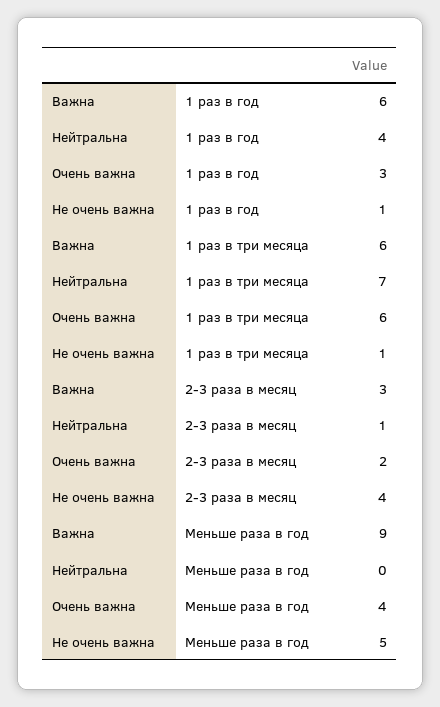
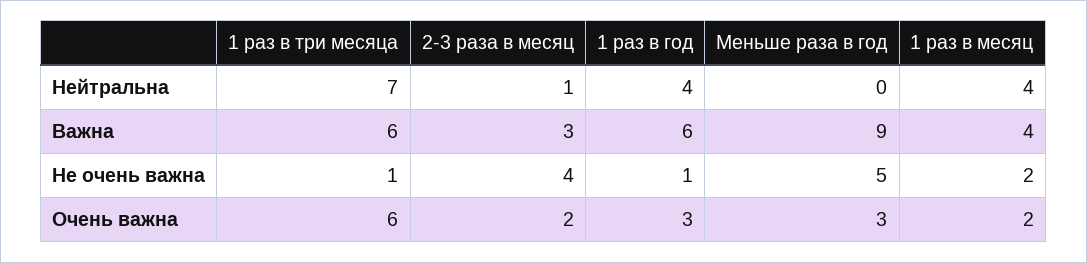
  {
    "Важна": {
      "1 раз в год": 6,
      "1 раз в три месяца": 6,
      "2-3 раза в месяц": 3,
-     "Меньше раза в год": 9
+     "Меньше раза в год": 9,
+     "1 раз в месяц": 4
    },
    "Нейтральна": {
      "1 раз в год": 4,
      "1 раз в три месяца": 7,
      "2-3 раза в месяц": 1,
-     "Меньше раза в год": 0
+     "Меньше раза в год": 0,
+     "1 раз в месяц": 4
    },
    "Очень важна": {
      "1 раз в год": 3,
      "1 раз в три месяца": 6,
      "2-3 раза в месяц": 2,
-     "Меньше раза в год": 4
+     "Меньше раза в год": 3,
+     "1 раз в месяц": 2
    },
    "Не очень важна": {
      "1 раз в год": 1,
      "1 раз в три месяца": 1,
      "2-3 раза в месяц": 4,
-     "Меньше раза в год": 5
+     "Меньше раза в год": 5,
+     "1 раз в месяц": 2
    }
  }

